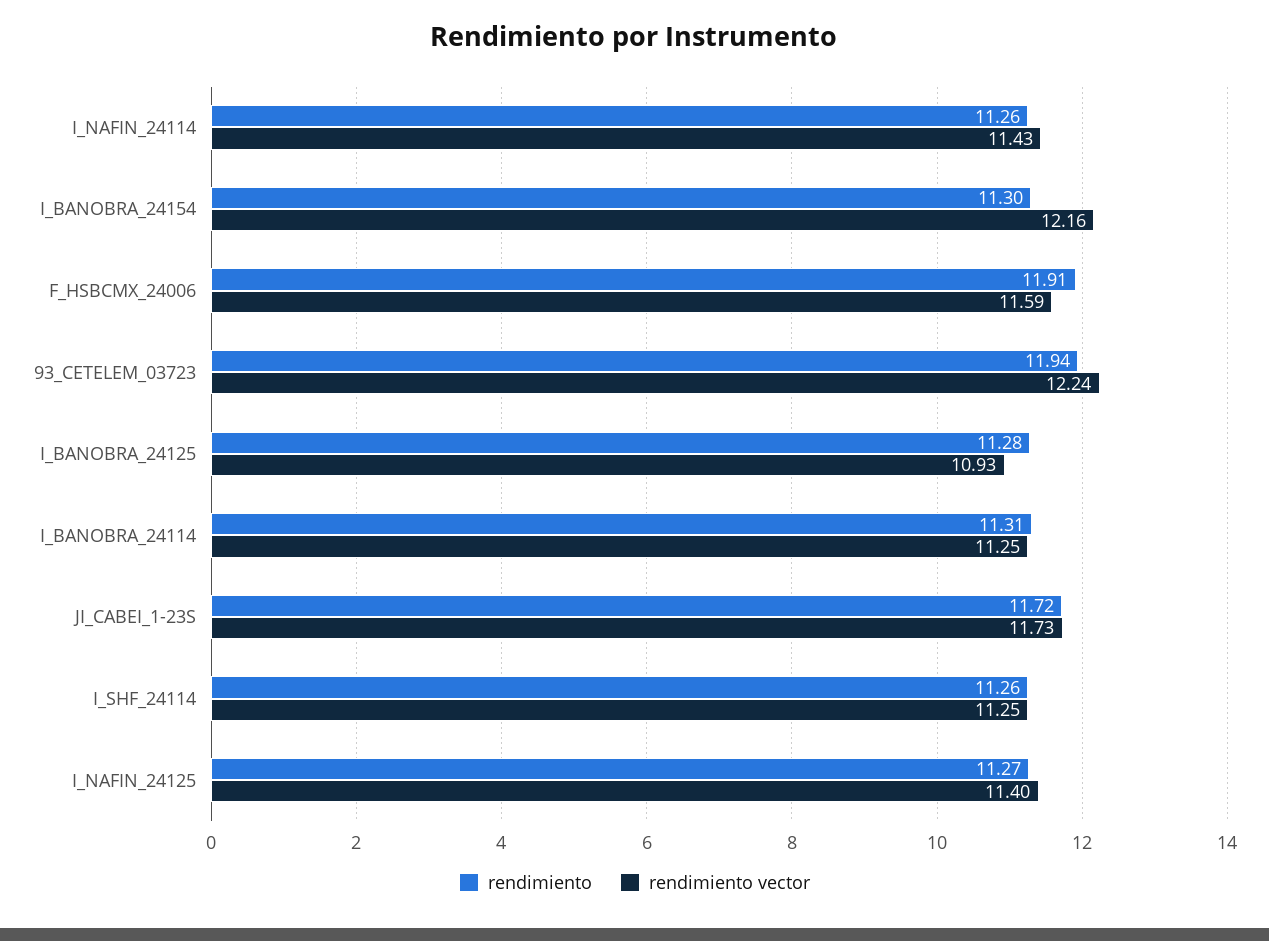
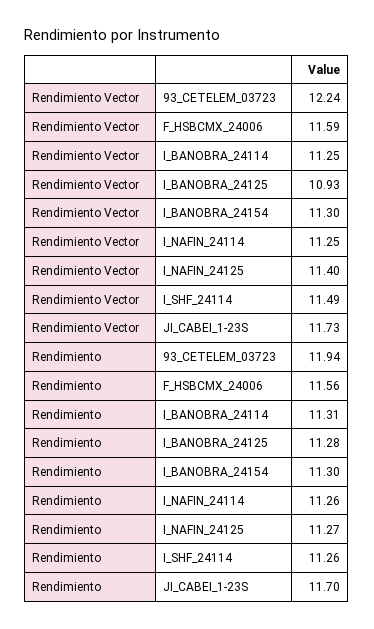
  {
    "rendimiento": {
      "I_NAFIN_24114": 11.26,
      "I_BANOBRA_24154": 11.3,
-     "F_HSBCMX_24006": 11.91,
+     "F_HSBCMX_24006": 11.56,
      "93_CETELEM_03723": 11.94,
      "I_BANOBRA_24125": 11.28,
      "I_BANOBRA_24114": 11.31,
-     "JI_CABEI_1-23S": 11.72,
+     "JI_CABEI_1-23S": 11.7,
      "I_SHF_24114": 11.26,
      "I_NAFIN_24125": 11.27
    },
    "rendimiento vector": {
-     "I_NAFIN_24114": 11.43,
+     "I_NAFIN_24114": 11.25,
-     "I_BANOBRA_24154": 12.16,
+     "I_BANOBRA_24154": 11.3,
      "F_HSBCMX_24006": 11.59,
      "93_CETELEM_03723": 12.24,
      "I_BANOBRA_24125": 10.93,
      "I_BANOBRA_24114": 11.25,
      "JI_CABEI_1-23S": 11.73,
-     "I_SHF_24114": 11.25,
+     "I_SHF_24114": 11.49,
      "I_NAFIN_24125": 11.4
    }
  }

